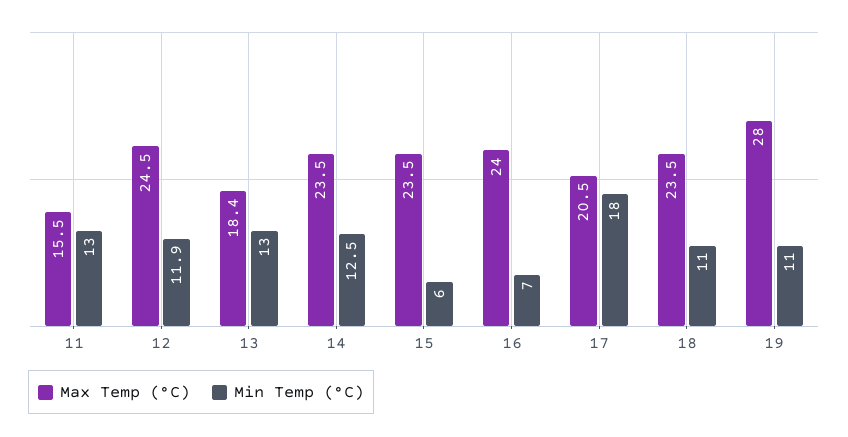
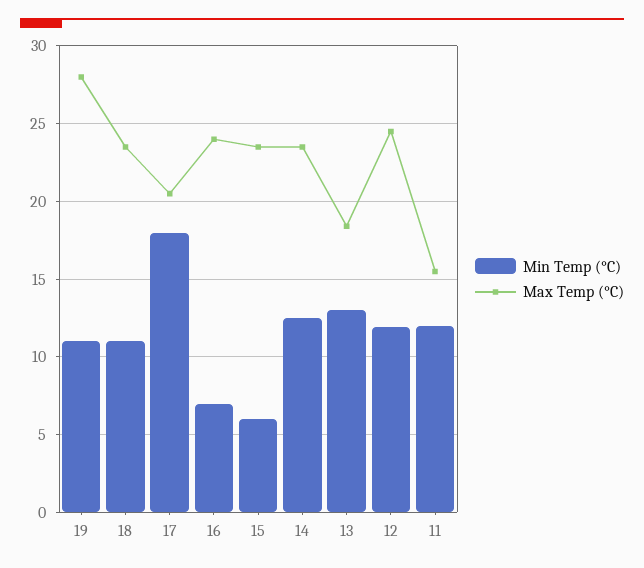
  {
    "Max Temp (°C)": {
      "11": 15.5,
      "12": 24.5,
      "13": 18.4,
      "14": 23.5,
      "15": 23.5,
      "16": 24,
      "17": 20.5,
      "18": 23.5,
      "19": 28
    },
    "Min Temp (°C)": {
-     "11": 13,
+     "11": 12,
      "12": 11.9,
      "13": 13,
      "14": 12.5,
      "15": 6,
      "16": 7,
      "17": 18,
      "18": 11,
      "19": 11
    }
  }

